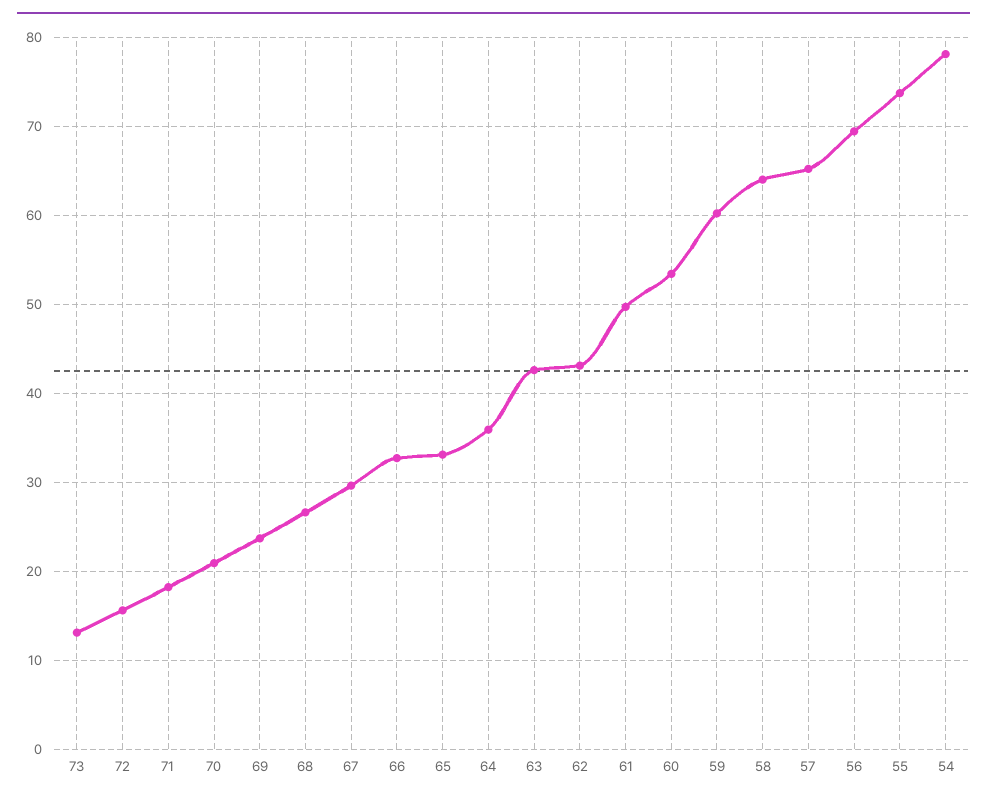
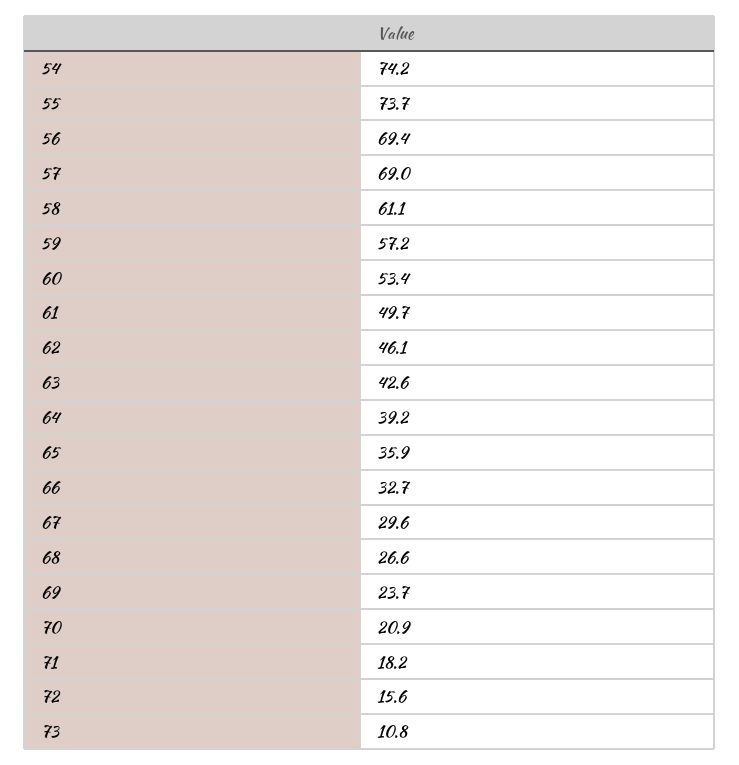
  {
-   "73": 13,
+   "73": 10.8,
    "72": 15.6,
    "71": 18.2,
    "70": 20.9,
    "69": 23.7,
    "68": 26.6,
    "67": 29.6,
    "66": 32.7,
-   "65": 33,
+   "65": 35.9,
-   "64": 36,
+   "64": 39.2,
    "63": 42.6,
-   "62": 43,
+   "62": 46.1,
    "61": 49.7,
    "60": 53.4,
-   "59": 60,
+   "59": 57.2,
-   "58": 64,
+   "58": 61.1,
-   "57": 65,
+   "57": 69,
    "56": 69.4,
    "55": 73.7,
-   "54": 78
+   "54": 74.2
  }

